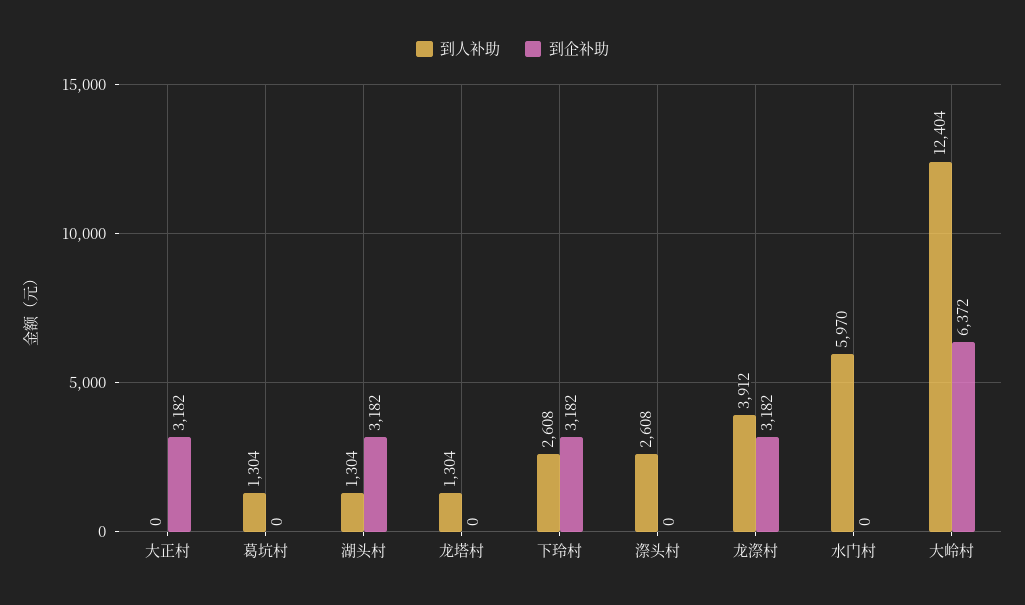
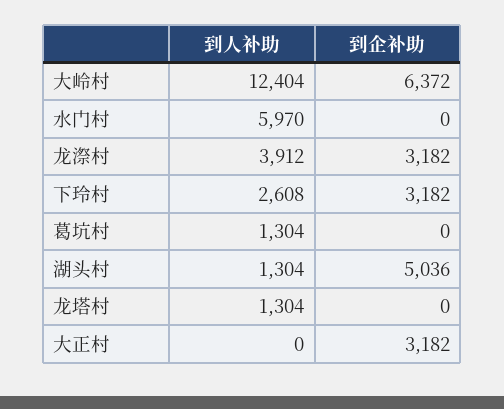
  {
    "到人补助": {
      "大正村": 0,
      "葛坑村": 1304,
      "湖头村": 1304,
      "龙塔村": 1304,
      "下玲村": 2608,
-     "漈头村": 2608,
      "龙漈村": 3912,
      "水门村": 5970,
      "大岭村": 12404
    },
    "到企补助": {
      "大正村": 3182,
      "葛坑村": 0,
-     "湖头村": 3182,
+     "湖头村": 5036,
      "龙塔村": 0,
      "下玲村": 3182,
-     "漈头村": 0,
      "龙漈村": 3182,
      "水门村": 0,
      "大岭村": 6372
    }
  }

